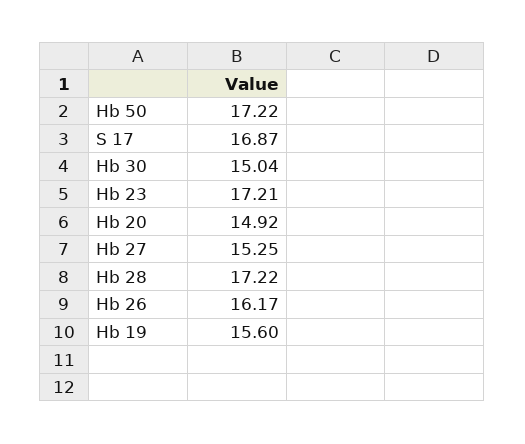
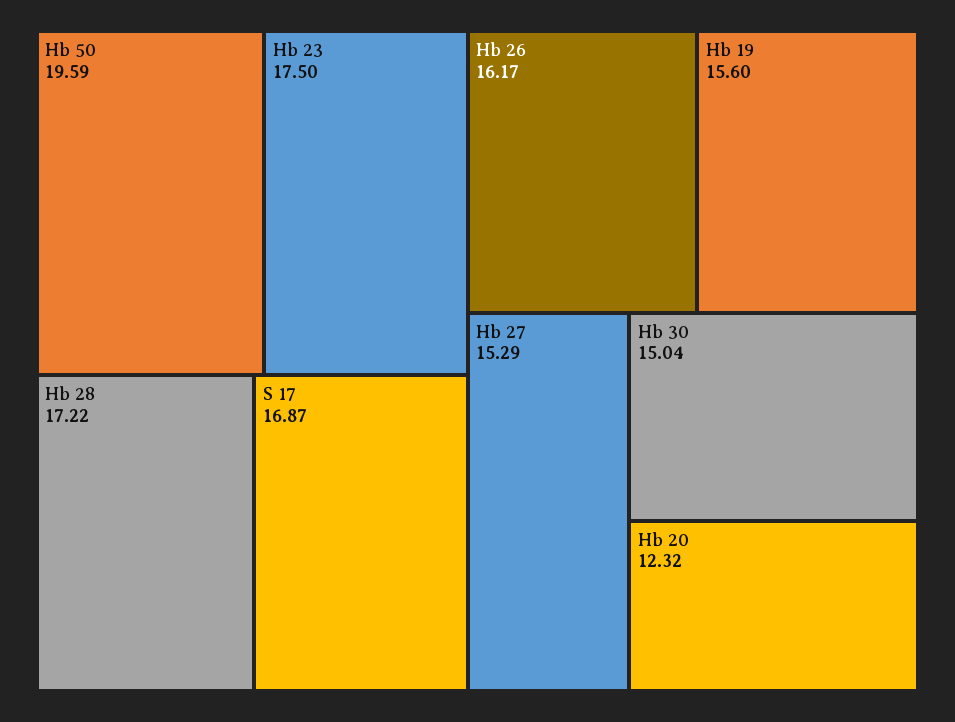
  {
-   "Hb 50": 17.22,
+   "Hb 50": 19.59,
    "S 17": 16.87,
    "Hb 30": 15.04,
-   "Hb 23": 17.21,
+   "Hb 23": 17.5,
-   "Hb 20": 14.92,
+   "Hb 20": 12.32,
-   "Hb 27": 15.25,
+   "Hb 27": 15.29,
    "Hb 28": 17.22,
    "Hb 26": 16.17,
    "Hb 19": 15.6
  }

